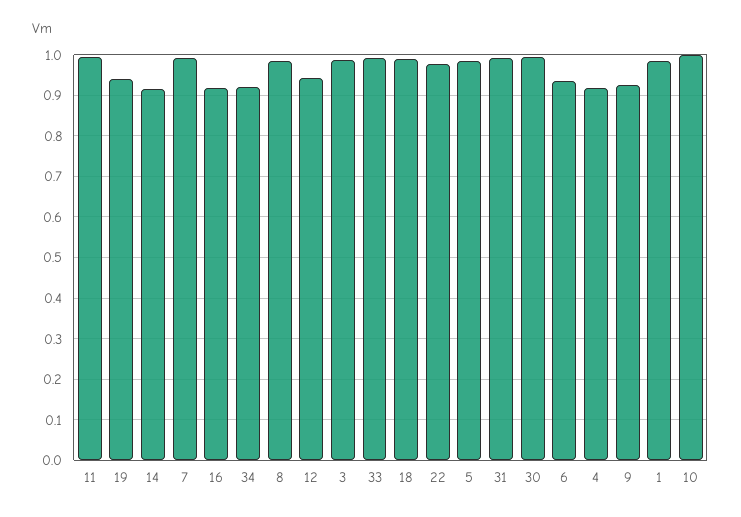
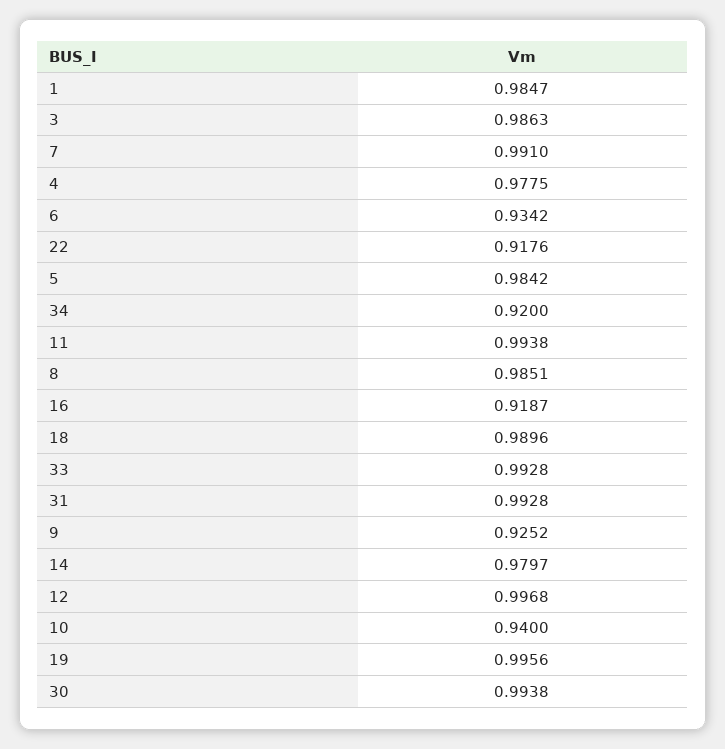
  {
    "11": 0.9938,
-   "19": 0.94,
+   "19": 0.9956,
-   "14": 0.92,
+   "14": 0.9797,
    "7": 0.991,
    "16": 0.9187,
    "34": 0.92,
    "8": 0.9851,
-   "12": 0.94,
+   "12": 0.9968,
    "3": 0.9863,
    "33": 0.9928,
    "18": 0.9896,
-   "22": 0.98,
+   "22": 0.9176,
    "5": 0.9842,
    "31": 0.9928,
    "30": 0.9938,
    "6": 0.9342,
-   "4": 0.92,
+   "4": 0.9775,
    "9": 0.9252,
    "1": 0.9847,
-   "10": 1
+   "10": 0.94
  }

